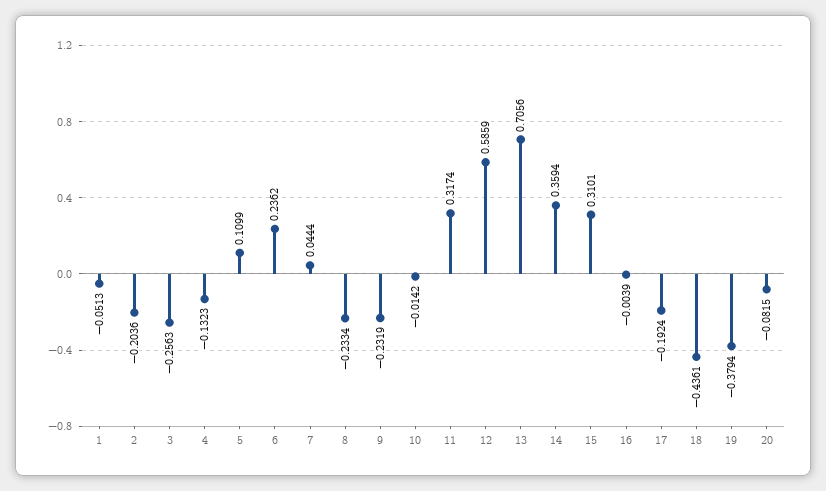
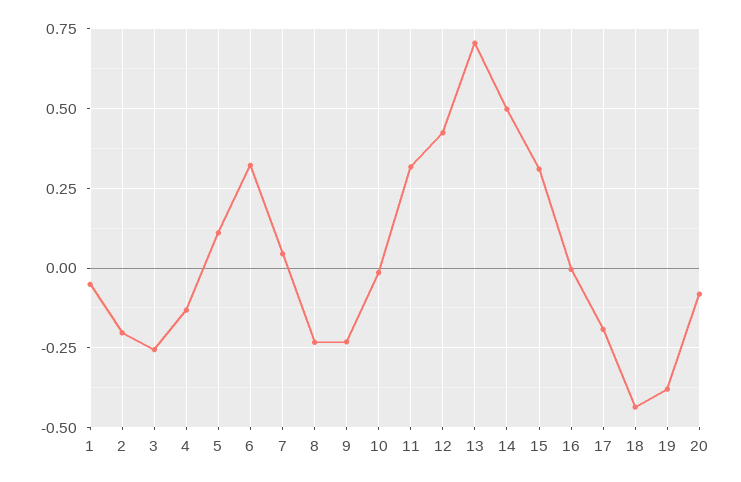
  {
    "1": -0.0513,
    "2": -0.2036,
    "3": -0.2563,
    "4": -0.1323,
    "5": 0.1099,
-   "6": 0.2362,
+   "6": 0.325,
    "7": 0.0444,
    "8": -0.2334,
    "9": -0.2319,
    "10": -0.0142,
    "11": 0.3174,
-   "12": 0.5859,
+   "12": 0.425,
    "13": 0.7056,
-   "14": 0.3594,
+   "14": 0.5,
    "15": 0.3101,
    "16": -0.0039,
    "17": -0.1924,
    "18": -0.4361,
    "19": -0.3794,
    "20": -0.0815
  }

